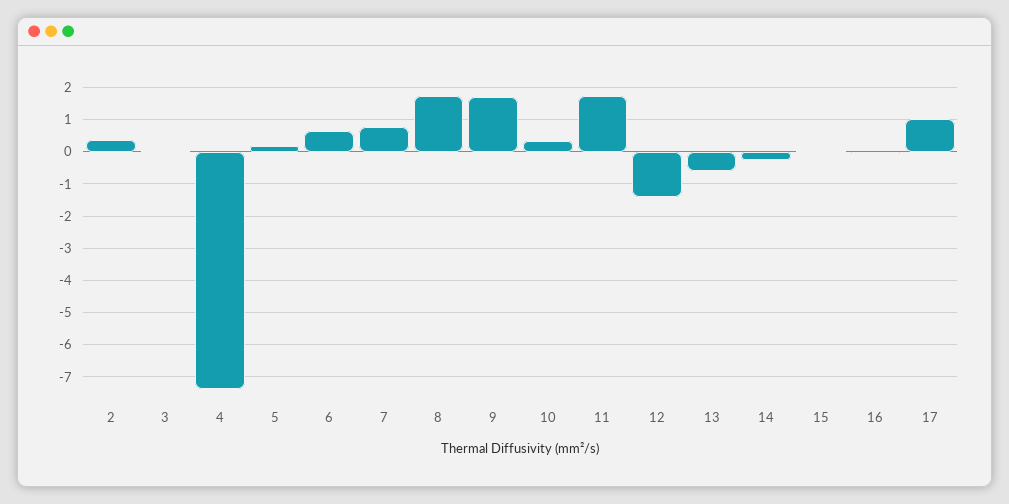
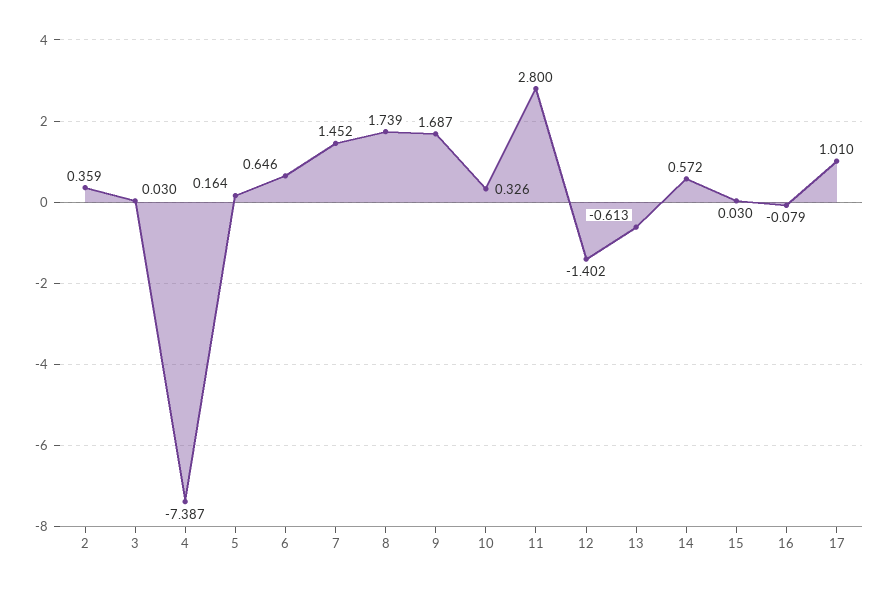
  {
    "2": 0.359,
    "3": 0.03,
    "4": -7.387,
    "5": 0.164,
    "6": 0.646,
-   "7": 0.8,
+   "7": 1.452,
    "8": 1.739,
    "9": 1.687,
    "10": 0.326,
-   "11": 1.8,
+   "11": 2.8,
    "12": -1.402,
    "13": -0.613,
-   "14": -0.2,
+   "14": 0.572,
    "15": 0.03,
    "16": -0.079,
    "17": 1.01
  }

